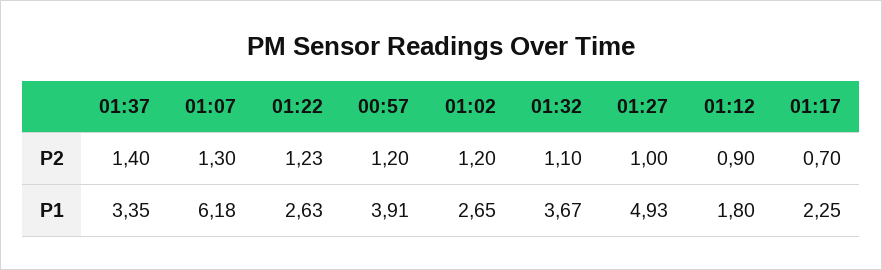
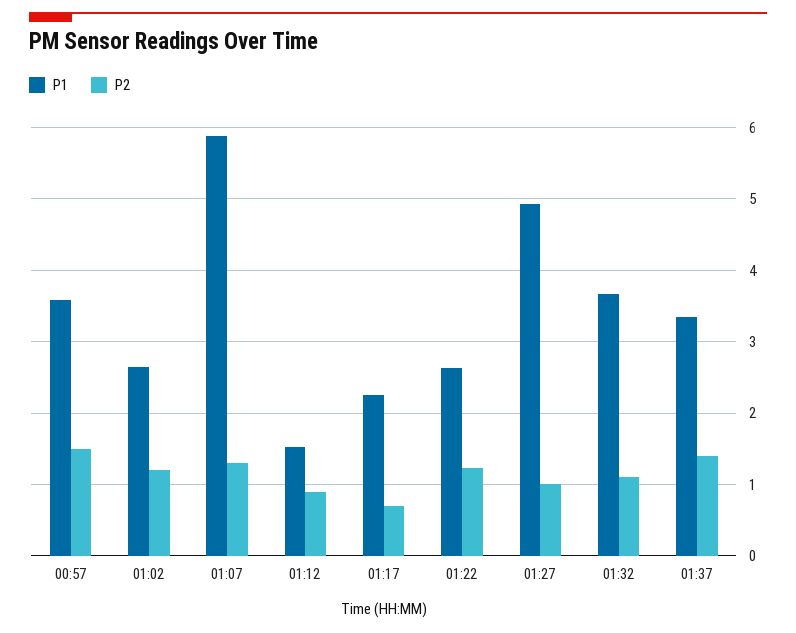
  {
    "P2": {
      "01:37": 1.4,
      "01:07": 1.3,
      "01:22": 1.23,
-     "00:57": 1.2,
+     "00:57": 1.5,
      "01:02": 1.2,
      "01:32": 1.1,
      "01:27": 1,
      "01:12": 0.9,
      "01:17": 0.7
    },
    "P1": {
      "01:37": 3.35,
-     "01:07": 6.18,
+     "01:07": 5.9,
      "01:22": 2.63,
-     "00:57": 3.91,
+     "00:57": 3.6,
      "01:02": 2.65,
      "01:32": 3.67,
      "01:27": 4.93,
-     "01:12": 1.8,
+     "01:12": 1.5,
      "01:17": 2.25
    }
  }

